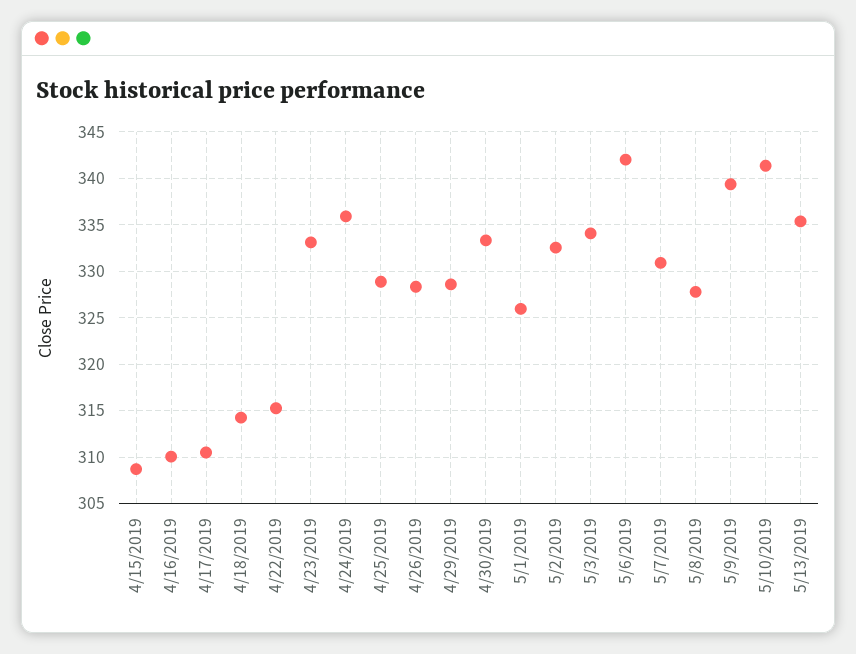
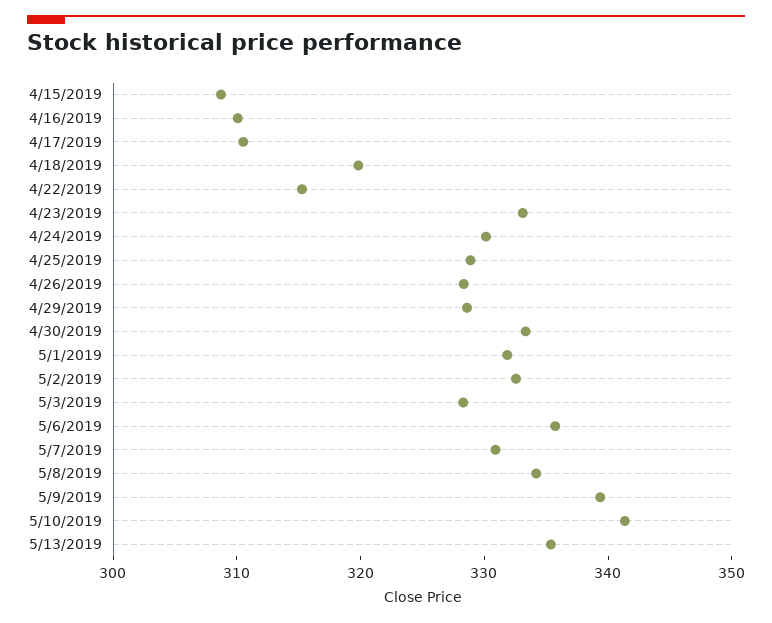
  {
    "4/15/2019": 309,
    "4/16/2019": 310,
    "4/17/2019": 311,
-   "4/18/2019": 314,
+   "4/18/2019": 320,
    "4/22/2019": 315,
    "4/23/2019": 333,
-   "4/24/2019": 336,
+   "4/24/2019": 330,
    "4/25/2019": 329,
    "4/26/2019": 328,
    "4/29/2019": 329,
    "4/30/2019": 333,
-   "5/1/2019": 326,
+   "5/1/2019": 332,
    "5/2/2019": 333,
-   "5/3/2019": 334,
+   "5/3/2019": 328,
-   "5/6/2019": 342,
+   "5/6/2019": 336,
    "5/7/2019": 331,
-   "5/8/2019": 328,
+   "5/8/2019": 334,
    "5/9/2019": 339,
    "5/10/2019": 341,
    "5/13/2019": 335
  }

